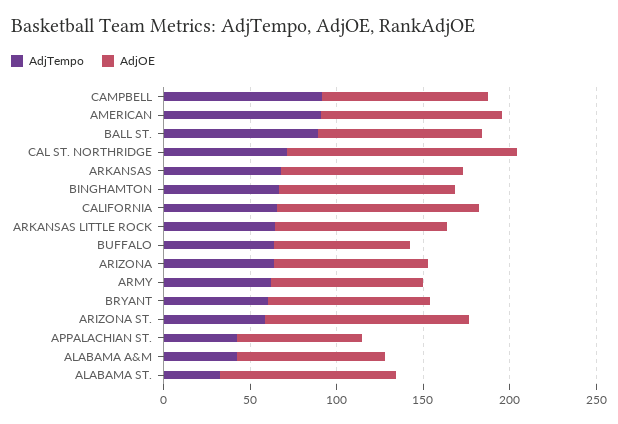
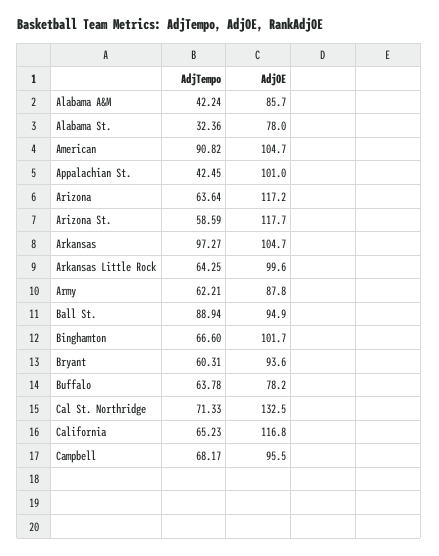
  {
    "AdjTempo": {
-     "CAMPBELL": 90,
+     "CAMPBELL": 68.17,
      "AMERICAN": 90.82,
      "BALL ST.": 88.94,
      "CAL ST. NORTHRIDGE": 71.33,
-     "ARKANSAS": 70,
+     "ARKANSAS": 97.27,
      "BINGHAMTON": 66.6,
      "CALIFORNIA": 65.23,
      "ARKANSAS LITTLE ROCK": 64.25,
      "BUFFALO": 63.78,
      "ARIZONA": 63.64,
      "ARMY": 62.21,
      "BRYANT": 60.31,
      "ARIZONA ST.": 58.59,
      "APPALACHIAN ST.": 42.45,
      "ALABAMA A&M": 42.24,
      "ALABAMA ST.": 32.36
    },
    "AdjOE": {
      "CAMPBELL": 95.5,
      "AMERICAN": 104.7,
      "BALL ST.": 94.9,
      "CAL ST. NORTHRIDGE": 132.5,
      "ARKANSAS": 104.7,
      "BINGHAMTON": 101.7,
      "CALIFORNIA": 116.8,
      "ARKANSAS LITTLE ROCK": 99.6,
      "BUFFALO": 78.2,
-     "ARIZONA": 90,
+     "ARIZONA": 117.2,
      "ARMY": 87.8,
      "BRYANT": 93.6,
      "ARIZONA ST.": 117.7,
-     "APPALACHIAN ST.": 70,
+     "APPALACHIAN ST.": 101,
      "ALABAMA A&M": 85.7,
-     "ALABAMA ST.": 100
+     "ALABAMA ST.": 78
    }
  }

